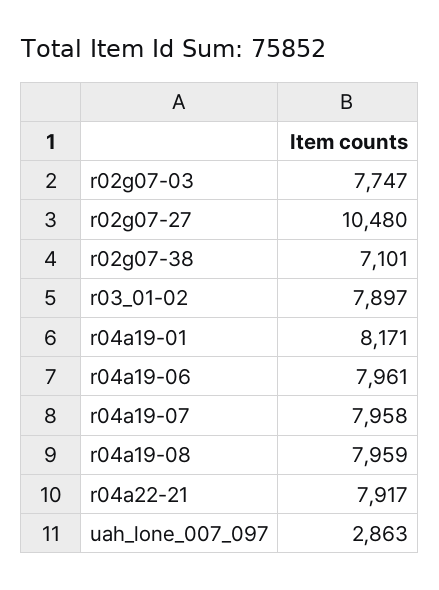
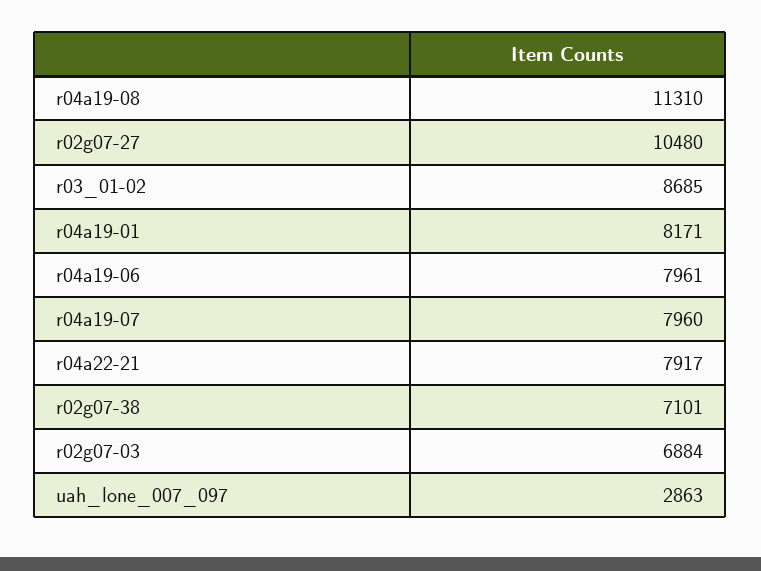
  {
-   "r02g07-03": 7747,
+   "r02g07-03": 6884,
    "r02g07-27": 10480,
    "r02g07-38": 7101,
-   "r03_01-02": 7897,
+   "r03_01-02": 8685,
    "r04a19-01": 8171,
    "r04a19-06": 7961,
-   "r04a19-07": 7958,
+   "r04a19-07": 7960,
-   "r04a19-08": 7959,
+   "r04a19-08": 11310,
    "r04a22-21": 7917,
    "uah_lone_007_097": 2863
  }

